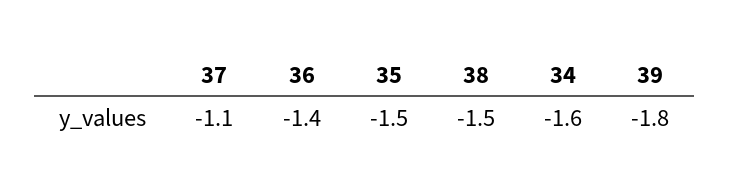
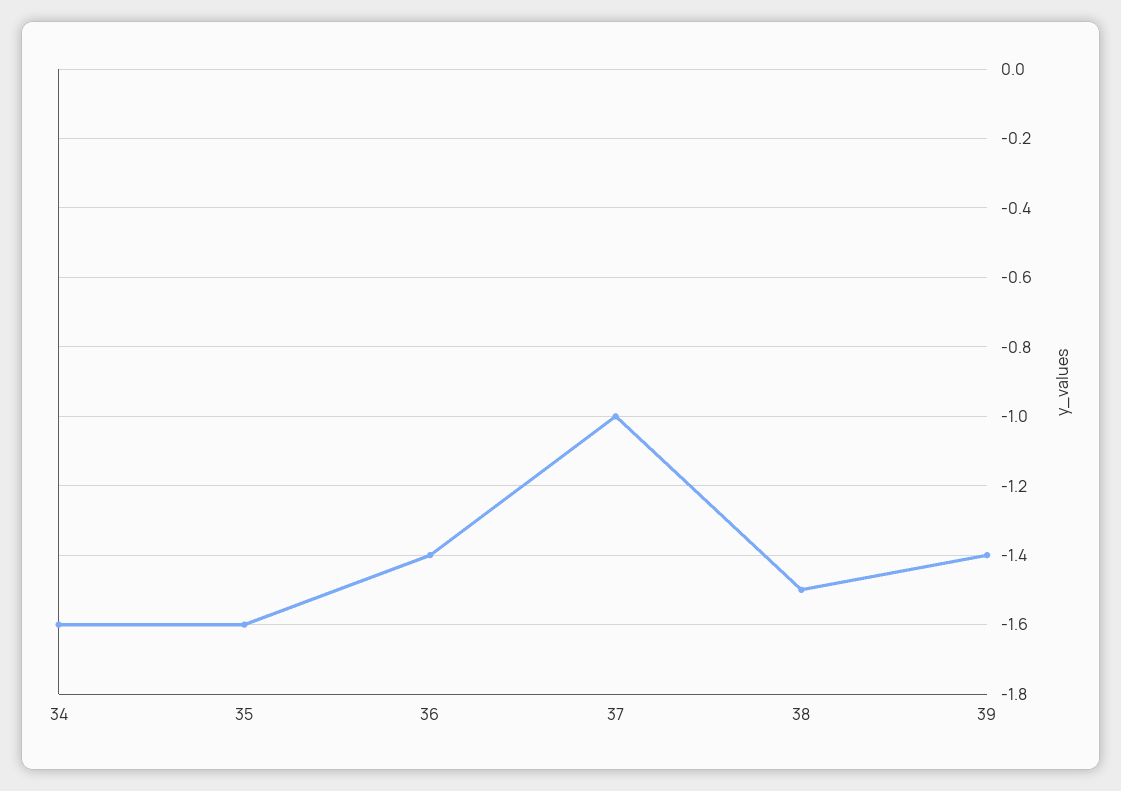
  {
-   "37": -1.1,
+   "37": -1,
    "36": -1.4,
-   "35": -1.5,
+   "35": -1.6,
    "38": -1.5,
    "34": -1.6,
-   "39": -1.8
+   "39": -1.4
  }

